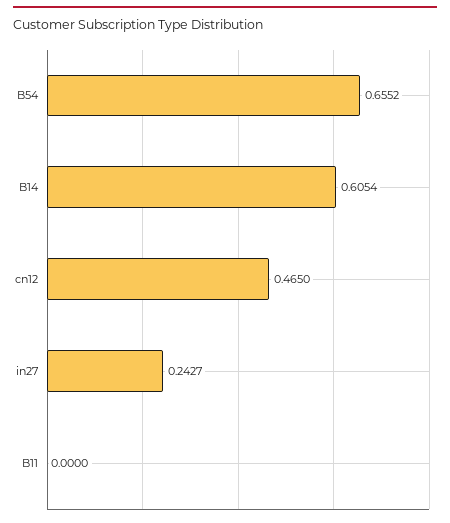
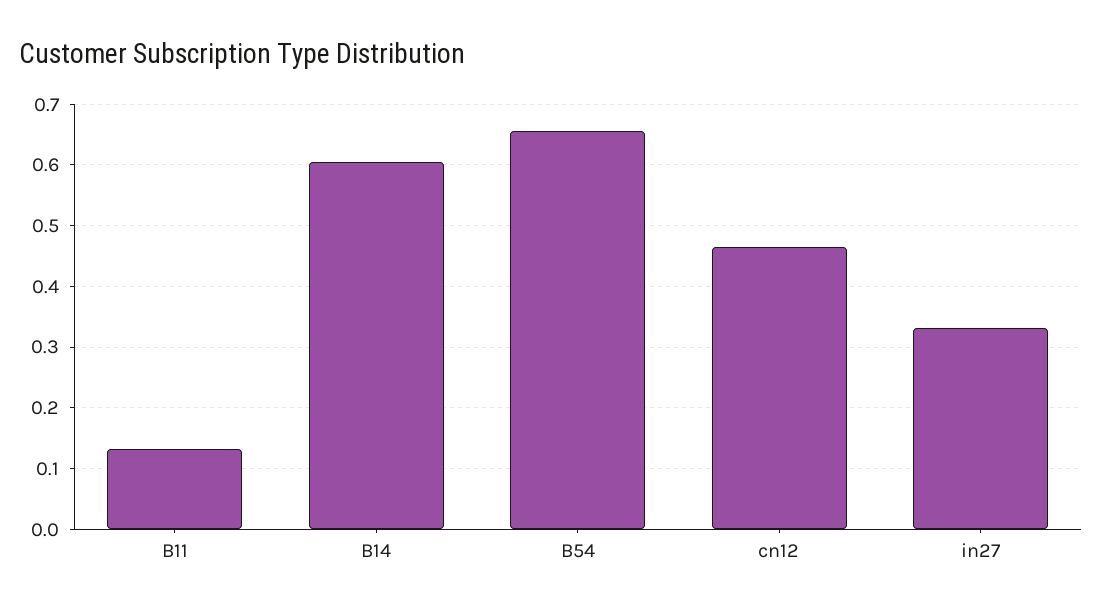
  {
    "B54": 0.6552,
    "B14": 0.6054,
    "cn12": 0.465,
-   "in27": 0.2427,
+   "in27": 0.33,
-   "B11": 0
+   "B11": 0.13
  }

